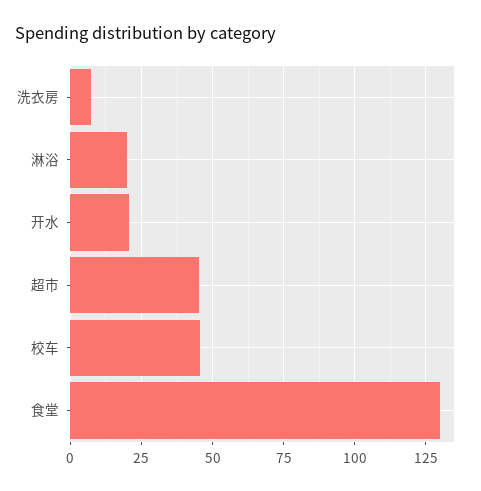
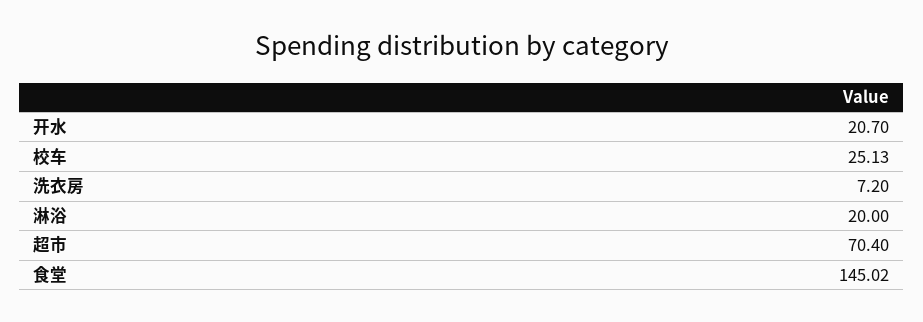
  {
    "洗衣房": 7.2,
    "淋浴": 20,
    "开水": 20.7,
-   "超市": 45,
+   "超市": 70.4,
-   "校车": 45,
+   "校车": 25.13,
-   "食堂": 130
+   "食堂": 145.02
  }

